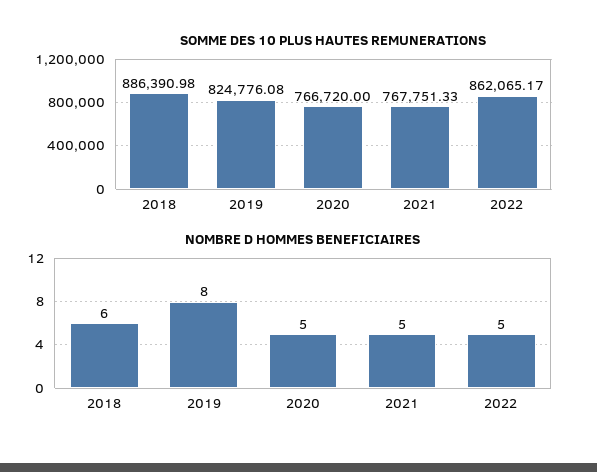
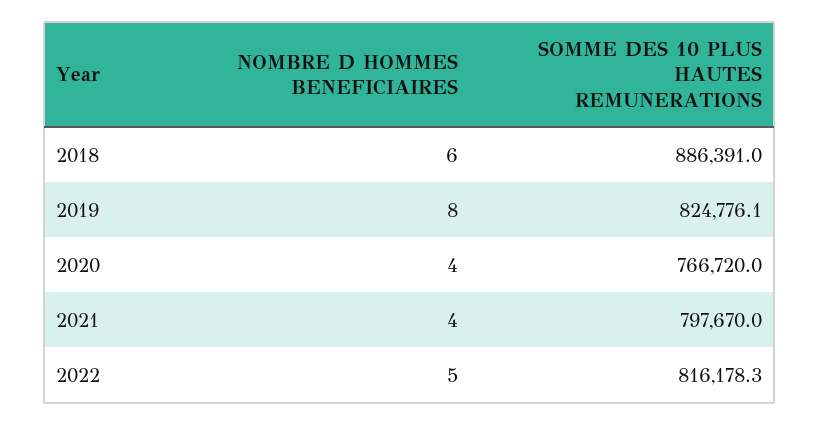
  {
    "SOMME DES 10 PLUS HAUTES REMUNERATIONS": {
      "2018": 886390.98,
      "2019": 824776.08,
      "2020": 766720,
-     "2021": 767751.33,
+     "2021": 797670,
-     "2022": 862065.17
+     "2022": 816178.3
    },
    "NOMBRE D HOMMES BENEFICIAIRES": {
      "2018": 6,
      "2019": 8,
-     "2020": 5,
+     "2020": 4,
-     "2021": 5,
+     "2021": 4,
      "2022": 5
    }
  }

